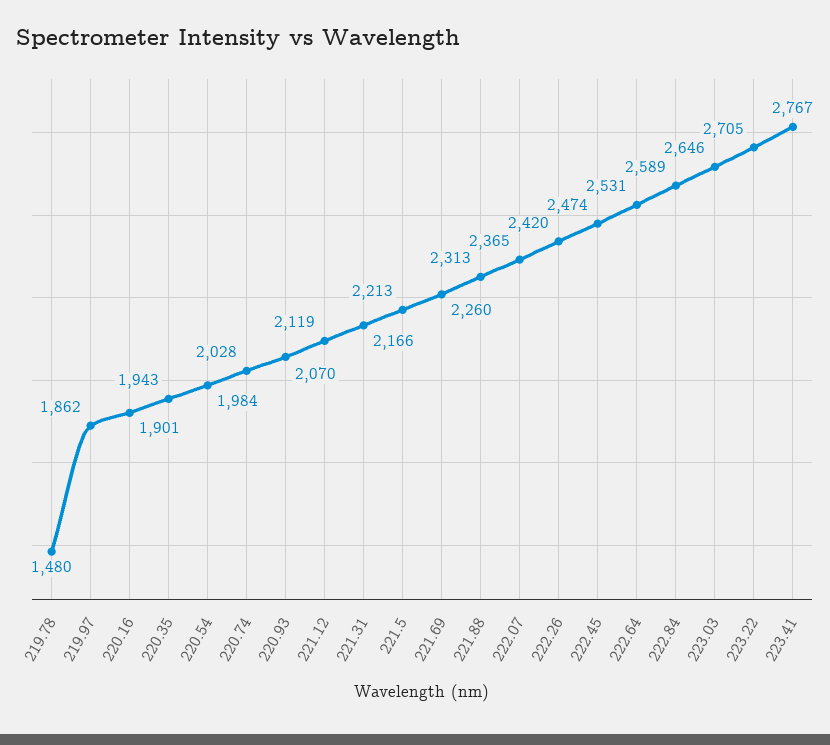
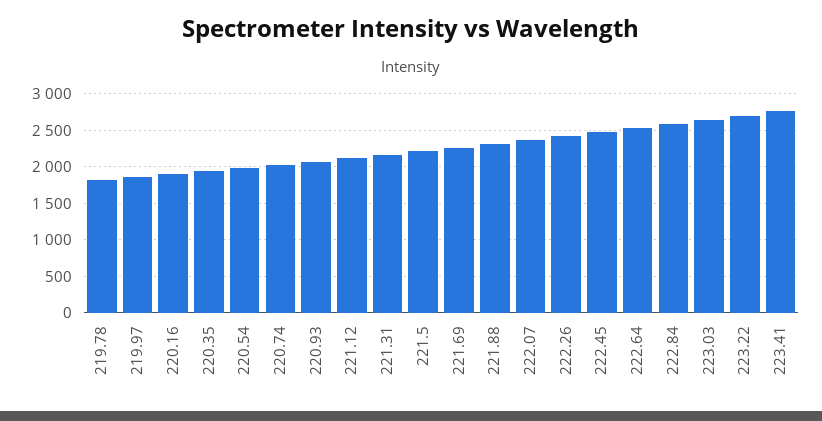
  {
-   "219.78": 1480,
+   "219.78": 1800,
    "219.97": 1862,
    "220.16": 1901,
    "220.35": 1943,
    "220.54": 1984,
    "220.74": 2028,
    "220.93": 2070,
    "221.12": 2119,
    "221.31": 2166,
    "221.5": 2213,
    "221.69": 2260,
    "221.88": 2313,
    "222.07": 2365,
    "222.26": 2420,
    "222.45": 2474,
    "222.64": 2531,
    "222.84": 2589,
    "223.03": 2646,
    "223.22": 2705,
    "223.41": 2767
  }

